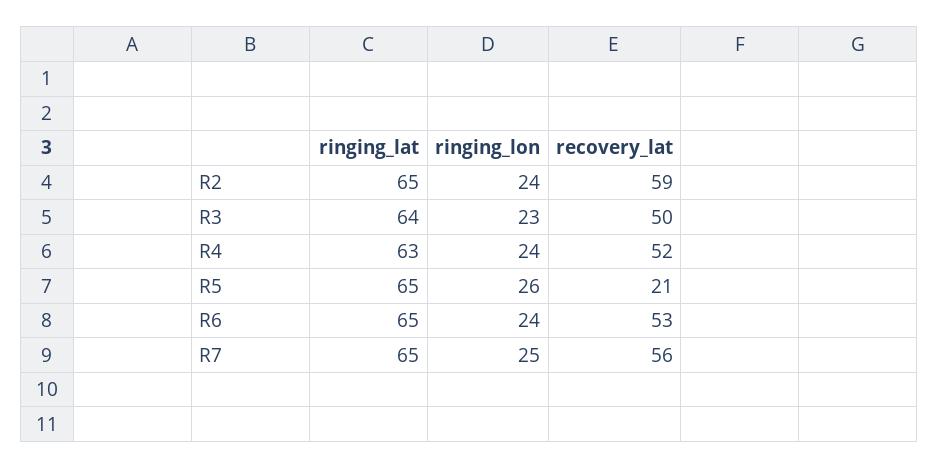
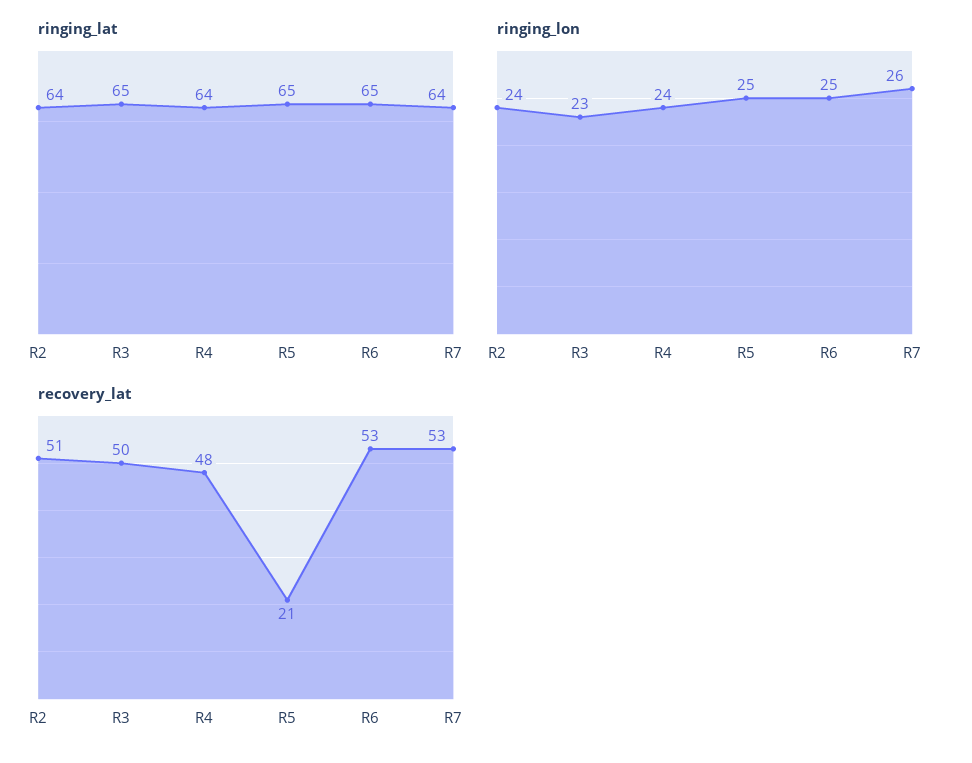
  {
    "ringing_lat": {
-     "R2": 65,
+     "R2": 64,
-     "R3": 64,
+     "R3": 65,
-     "R4": 63,
+     "R4": 64,
      "R5": 65,
      "R6": 65,
-     "R7": 65
+     "R7": 64
    },
    "ringing_lon": {
      "R2": 24,
      "R3": 23,
      "R4": 24,
-     "R5": 26,
+     "R5": 25,
-     "R6": 24,
+     "R6": 25,
-     "R7": 25
+     "R7": 26
    },
    "recovery_lat": {
-     "R2": 59,
+     "R2": 51,
      "R3": 50,
-     "R4": 52,
+     "R4": 48,
      "R5": 21,
      "R6": 53,
-     "R7": 56
+     "R7": 53
    }
  }

